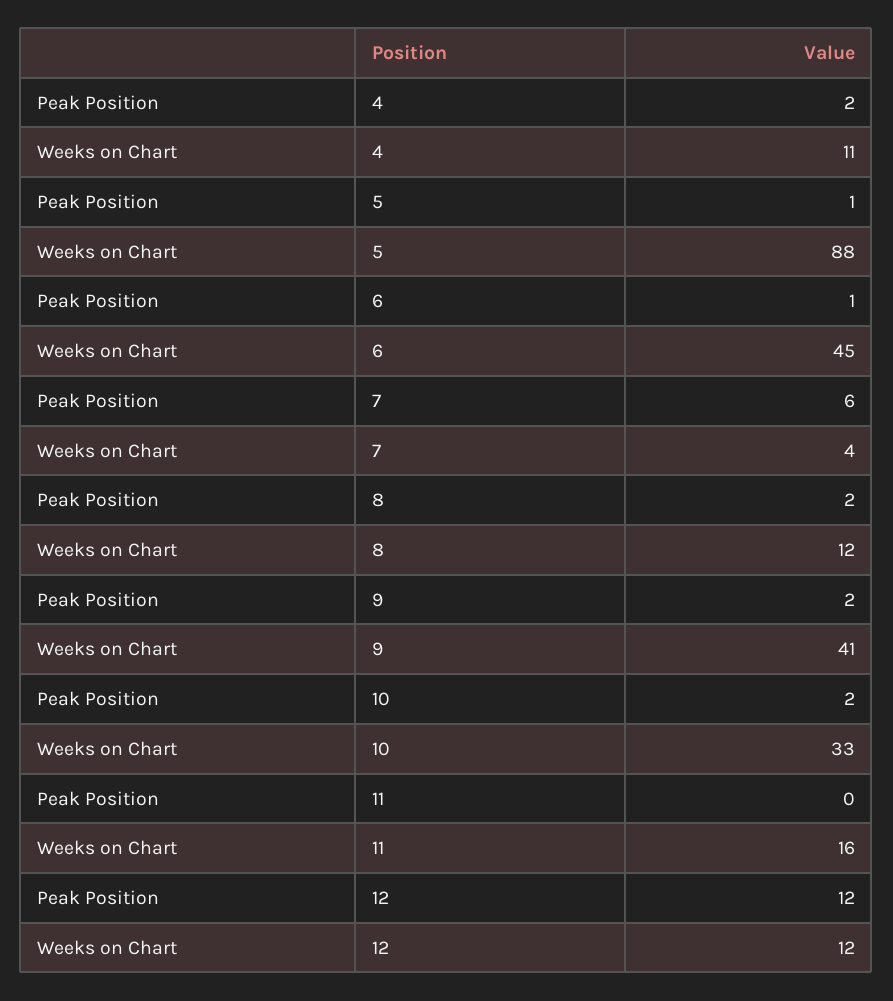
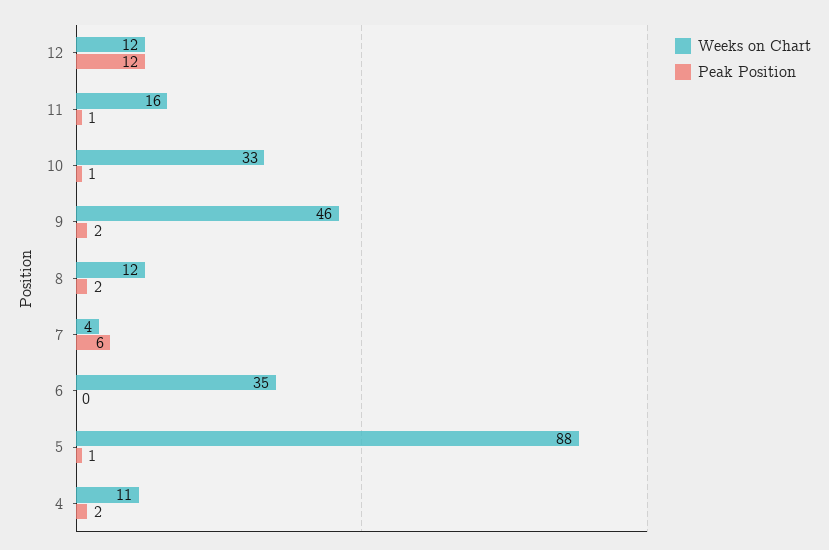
  {
    "Peak Position": {
      "4": 2,
      "5": 1,
-     "6": 1,
+     "6": 0,
      "7": 6,
      "8": 2,
      "9": 2,
-     "10": 2,
+     "10": 1,
-     "11": 0,
+     "11": 1,
      "12": 12
    },
    "Weeks on Chart": {
      "4": 11,
      "5": 88,
-     "6": 45,
+     "6": 35,
      "7": 4,
      "8": 12,
-     "9": 41,
+     "9": 46,
      "10": 33,
      "11": 16,
      "12": 12
    }
  }

